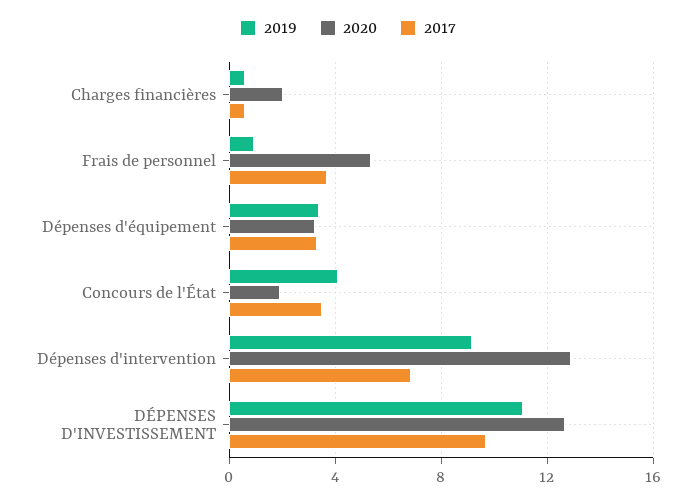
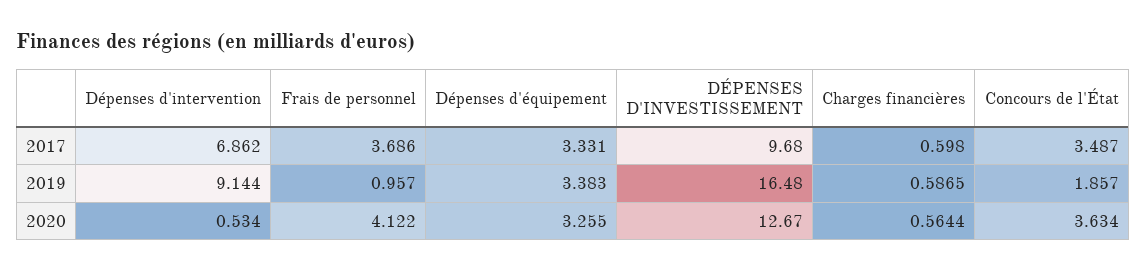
  {
    "2019": {
      "Charges financières": 0.5865,
      "Frais de personnel": 0.957,
      "Dépenses d'équipement": 3.383,
-     "Concours de l'État": 4,
+     "Concours de l'État": 1.857,
      "Dépenses d'intervention": 9.144,
-     "DÉPENSES D'INVESTISSEMENT": 11
+     "DÉPENSES D'INVESTISSEMENT": 16.48
    },
    "2020": {
-     "Charges financières": 2,
+     "Charges financières": 0.5644,
-     "Frais de personnel": 5.5,
+     "Frais de personnel": 4.122,
      "Dépenses d'équipement": 3.255,
-     "Concours de l'État": 2,
+     "Concours de l'État": 3.634,
-     "Dépenses d'intervention": 13,
+     "Dépenses d'intervention": 0.534,
      "DÉPENSES D'INVESTISSEMENT": 12.67
    },
    "2017": {
      "Charges financières": 0.598,
      "Frais de personnel": 3.686,
      "Dépenses d'équipement": 3.331,
      "Concours de l'État": 3.487,
      "Dépenses d'intervention": 6.862,
      "DÉPENSES D'INVESTISSEMENT": 9.68
    }
  }

